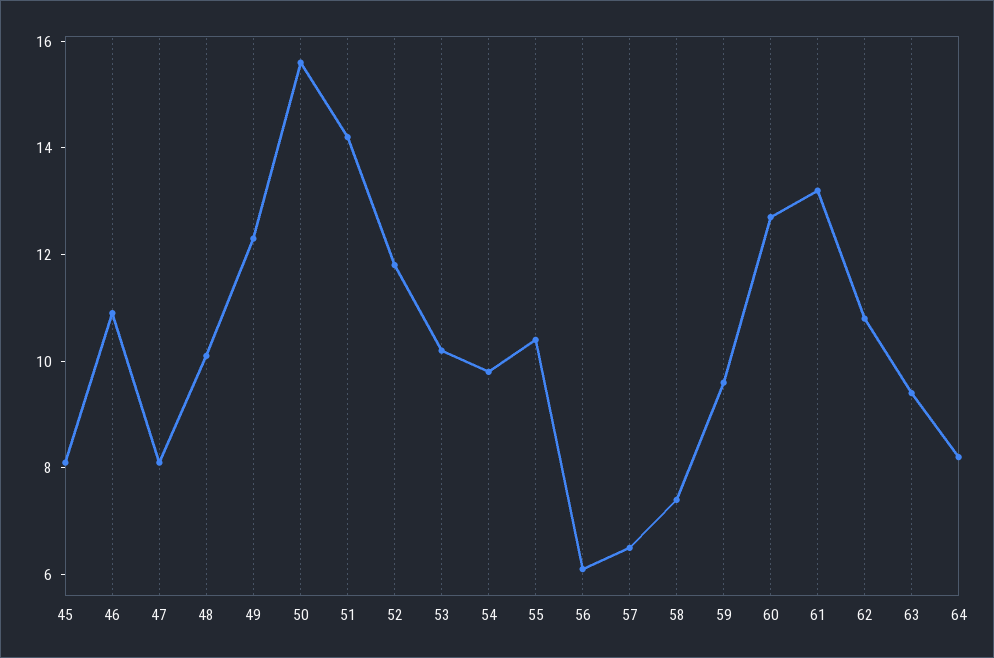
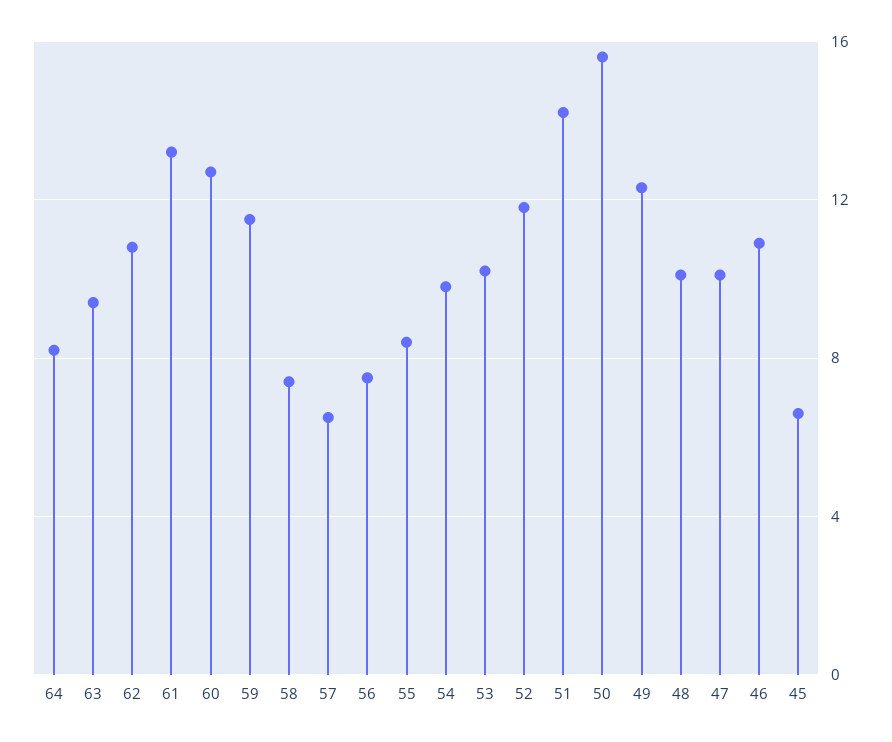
  {
-   "45": 8,
+   "45": 6.5,
    "46": 11,
-   "47": 8,
+   "47": 10,
    "48": 10,
    "49": 12.5,
    "50": 15.5,
    "51": 14,
    "52": 12,
    "53": 10,
    "54": 10,
-   "55": 10.5,
+   "55": 8.5,
-   "56": 6,
+   "56": 7.5,
    "57": 6.5,
    "58": 7.5,
-   "59": 9.5,
+   "59": 11.5,
    "60": 12.5,
    "61": 13,
    "62": 11,
    "63": 9.5,
    "64": 8
  }

